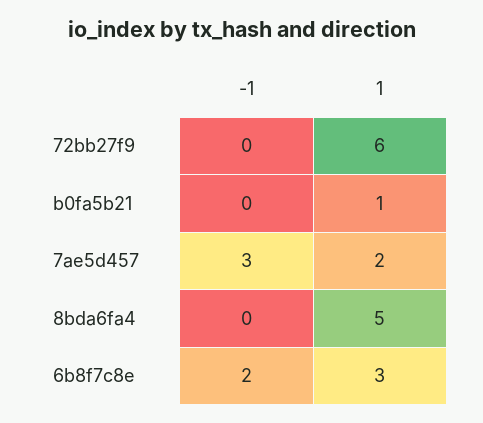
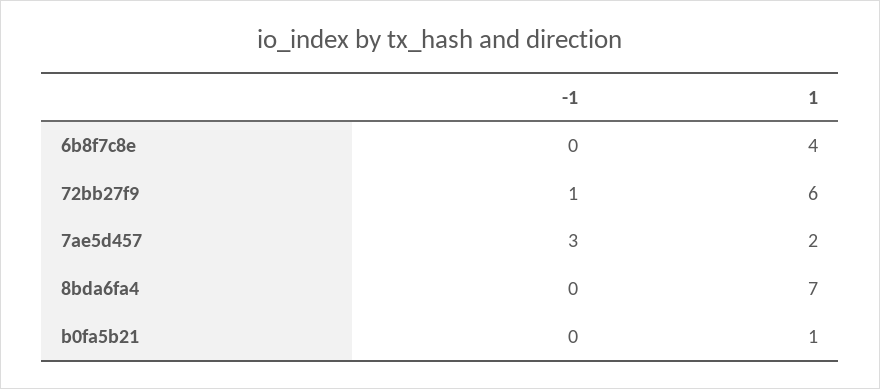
  {
    "-1": {
-     "72bb27f9": 0,
+     "72bb27f9": 1,
      "b0fa5b21": 0,
      "7ae5d457": 3,
      "8bda6fa4": 0,
-     "6b8f7c8e": 2
+     "6b8f7c8e": 0
    },
    "1": {
      "72bb27f9": 6,
      "b0fa5b21": 1,
      "7ae5d457": 2,
-     "8bda6fa4": 5,
+     "8bda6fa4": 7,
-     "6b8f7c8e": 3
+     "6b8f7c8e": 4
    }
  }

